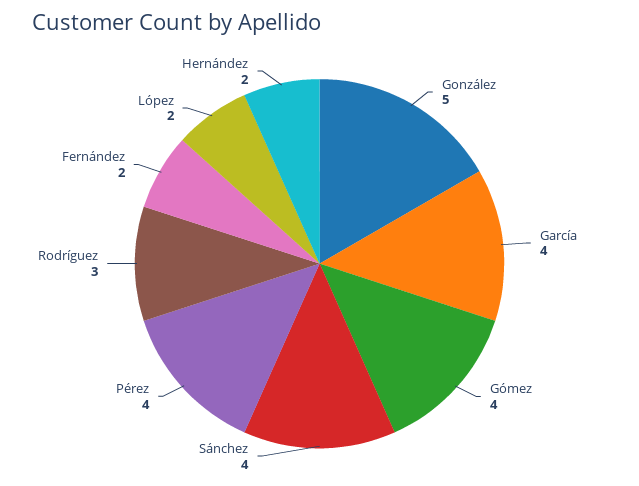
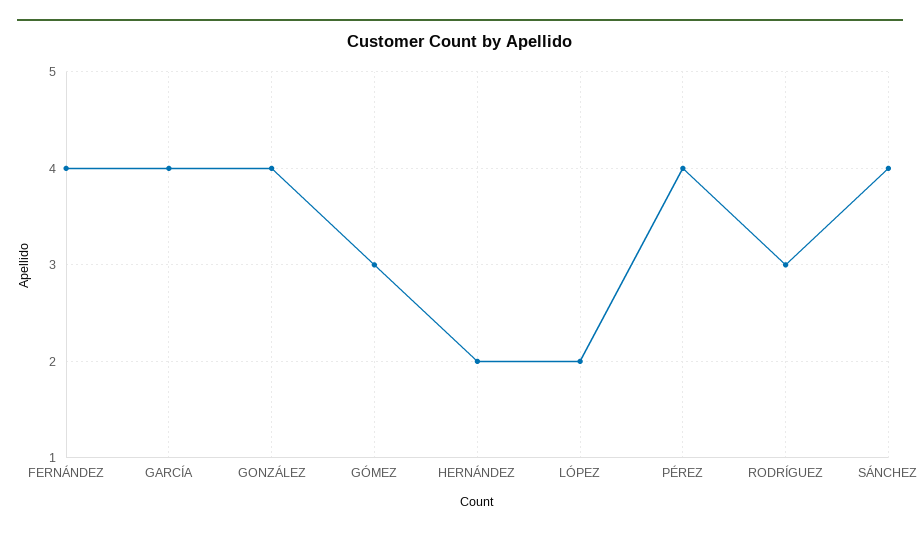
  {
-   "González": 5,
+   "González": 4,
    "García": 4,
-   "Gómez": 4,
+   "Gómez": 3,
    "Sánchez": 4,
    "Pérez": 4,
    "Rodríguez": 3,
-   "Fernández": 2,
+   "Fernández": 4,
    "López": 2,
    "Hernández": 2
  }

